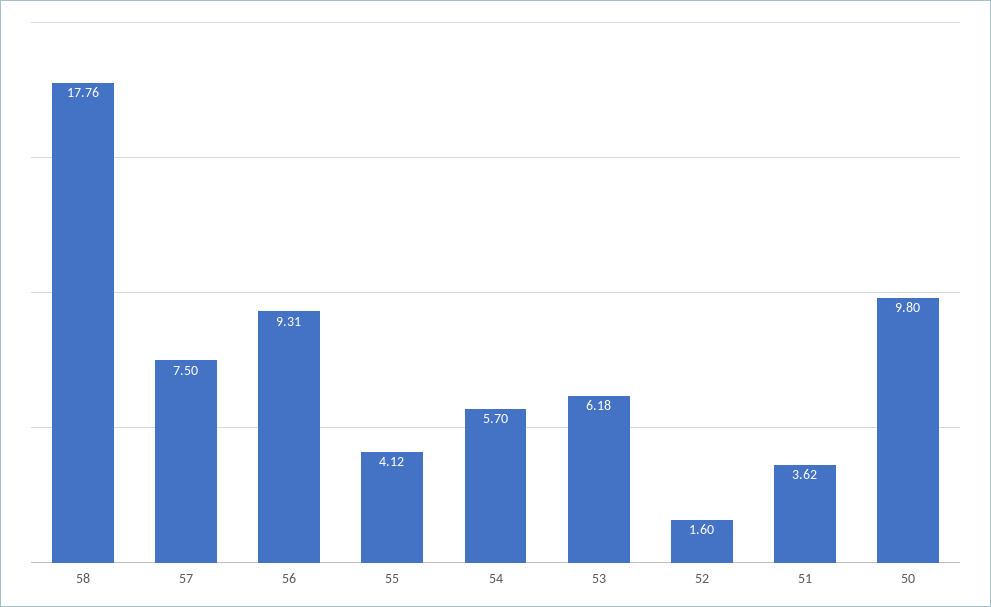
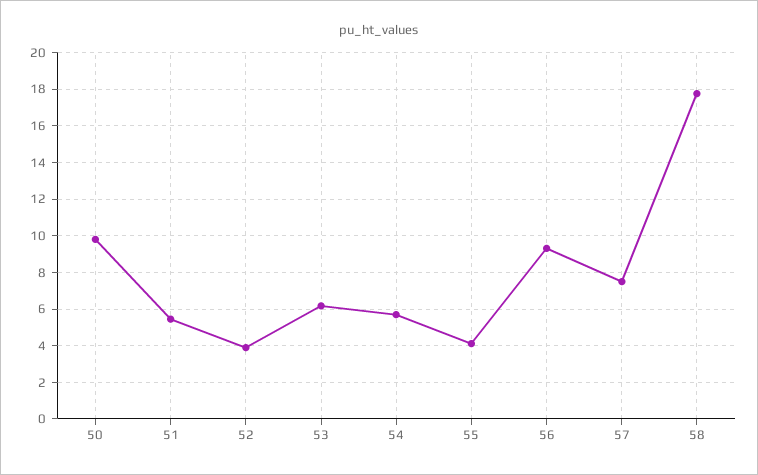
  {
    "58": 17.76,
    "57": 7.5,
    "56": 9.31,
    "55": 4.12,
    "54": 5.7,
    "53": 6.18,
-   "52": 1.6,
+   "52": 4,
-   "51": 3.62,
+   "51": 5.5,
    "50": 9.8
  }

